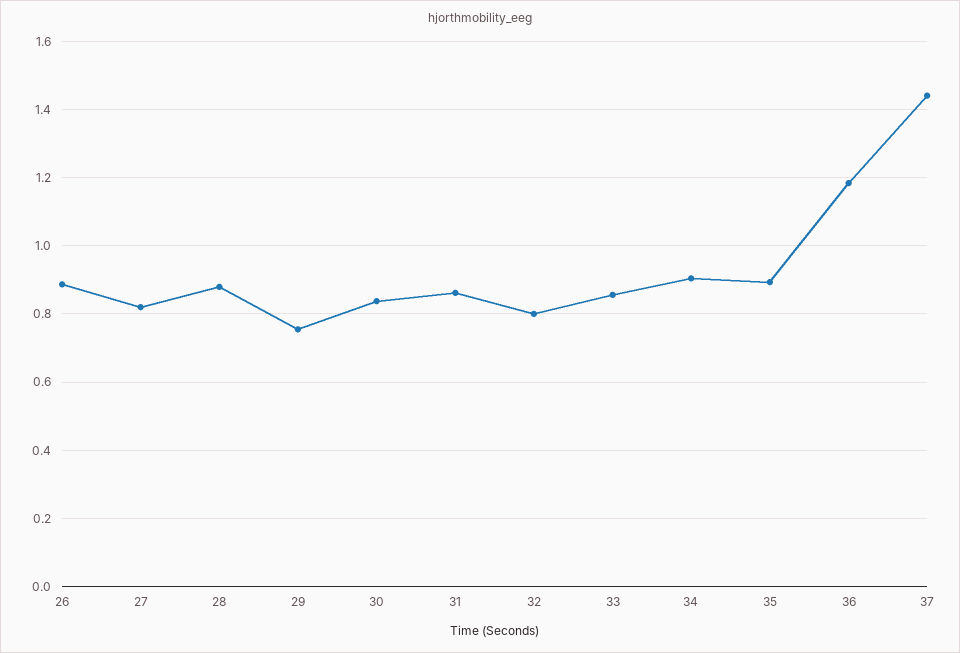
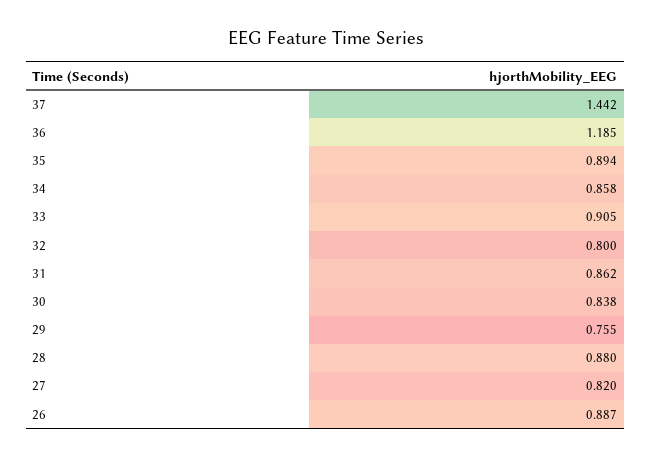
  {
    "26": 0.887,
    "27": 0.82,
    "28": 0.88,
    "29": 0.755,
    "30": 0.838,
    "31": 0.862,
    "32": 0.8,
-   "33": 0.86,
+   "33": 0.905,
-   "34": 0.9,
+   "34": 0.858,
    "35": 0.894,
    "36": 1.185,
    "37": 1.442
  }

